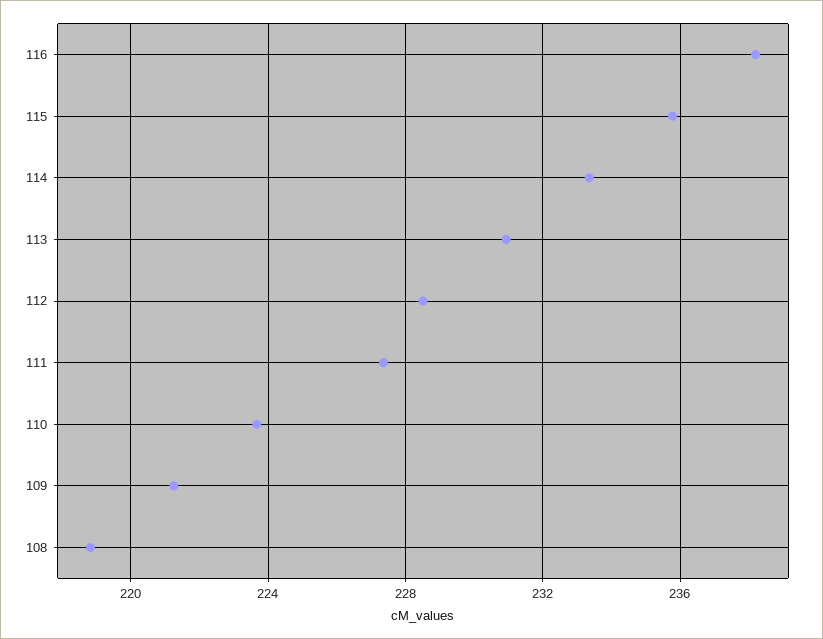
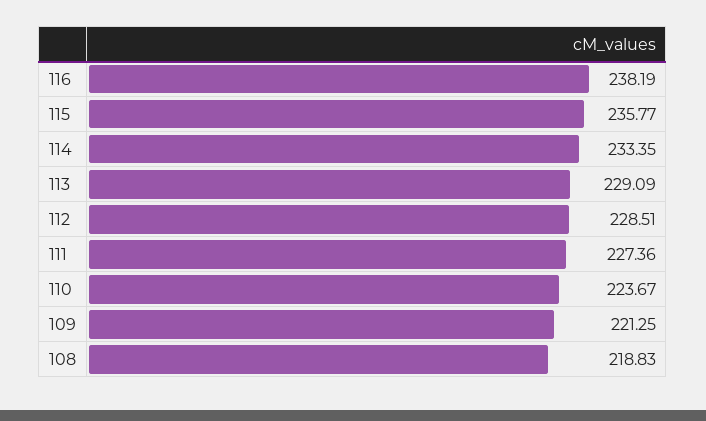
  {
    "116": 238.19,
    "115": 235.77,
    "114": 233.35,
-   "113": 231,
+   "113": 229.09,
    "112": 228.51,
    "111": 227.36,
    "110": 223.67,
    "109": 221.25,
    "108": 218.83
  }

